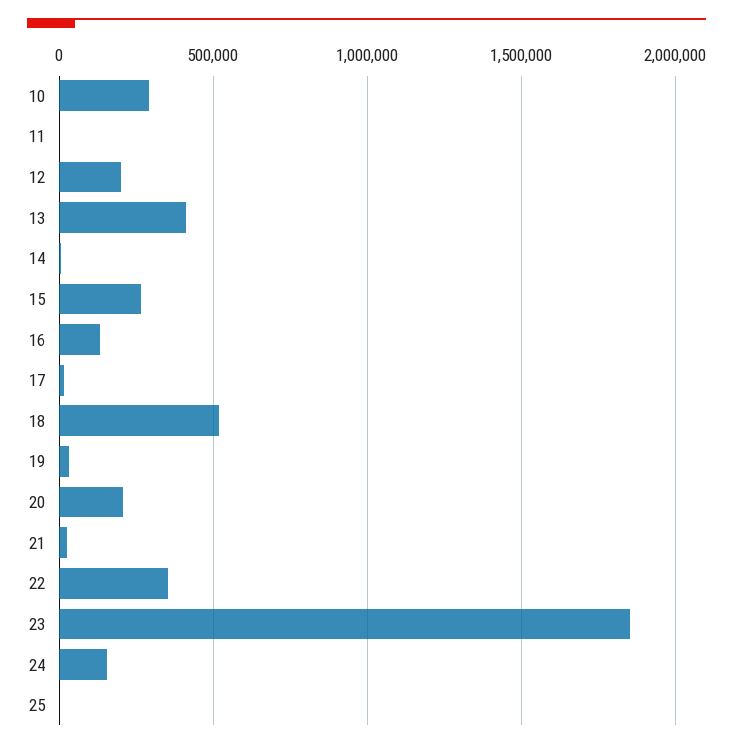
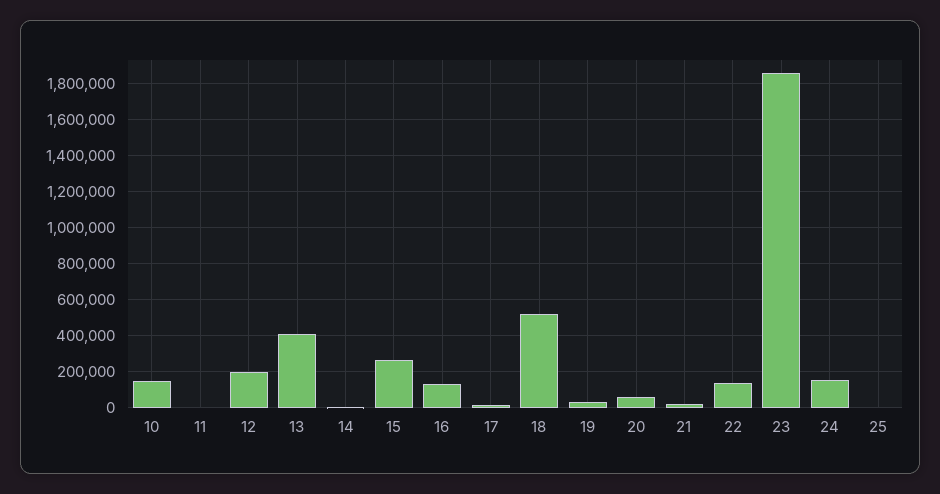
  {
-   "10": 300000,
+   "10": 150000,
    "11": 0,
    "12": 200000,
    "13": 400000,
    "14": 0,
    "15": 250000,
    "16": 150000,
    "17": 0,
    "18": 500000,
    "19": 50000,
-   "20": 200000,
+   "20": 50000,
    "21": 0,
-   "22": 350000,
+   "22": 150000,
    "23": 1850000,
    "24": 150000,
    "25": 0
  }

